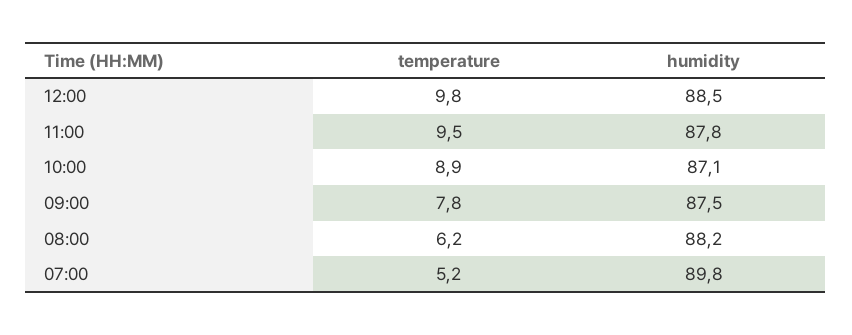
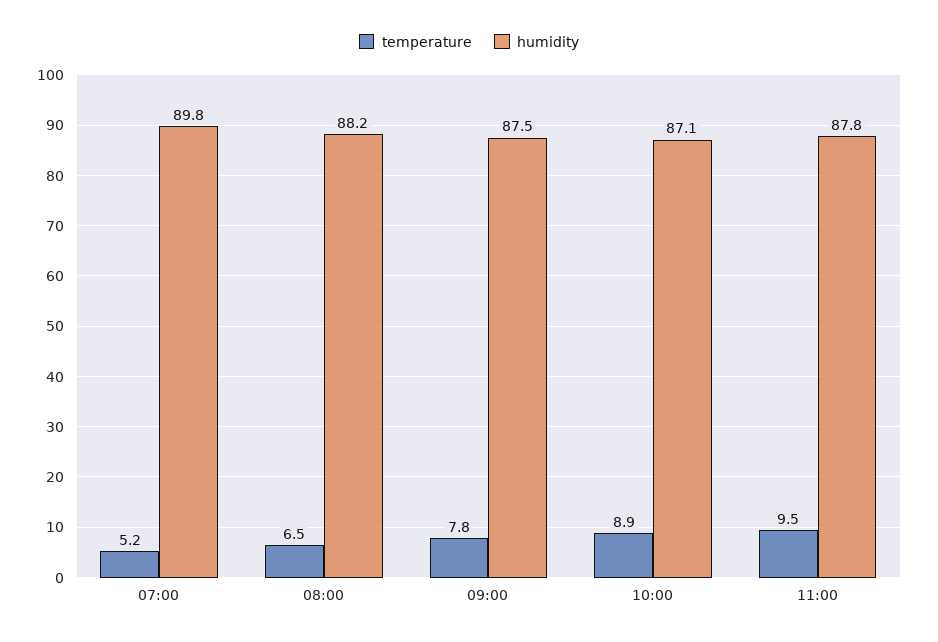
  {
    "temperature": {
-     "12:00": 9.8,
      "11:00": 9.5,
      "10:00": 8.9,
      "09:00": 7.8,
-     "08:00": 6.2,
+     "08:00": 6.5,
      "07:00": 5.2
    },
    "humidity": {
-     "12:00": 88.5,
      "11:00": 87.8,
      "10:00": 87.1,
      "09:00": 87.5,
      "08:00": 88.2,
      "07:00": 89.8
    }
  }

